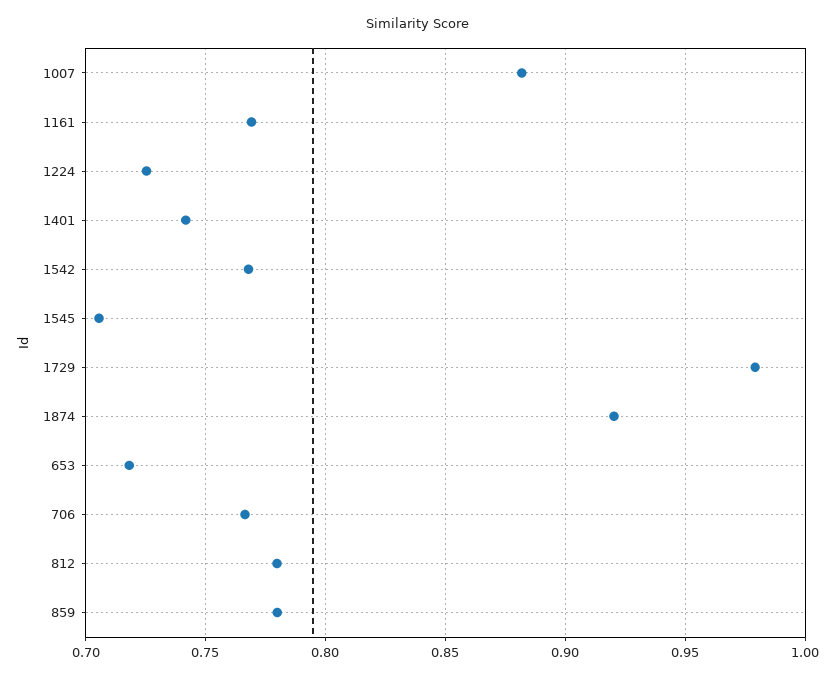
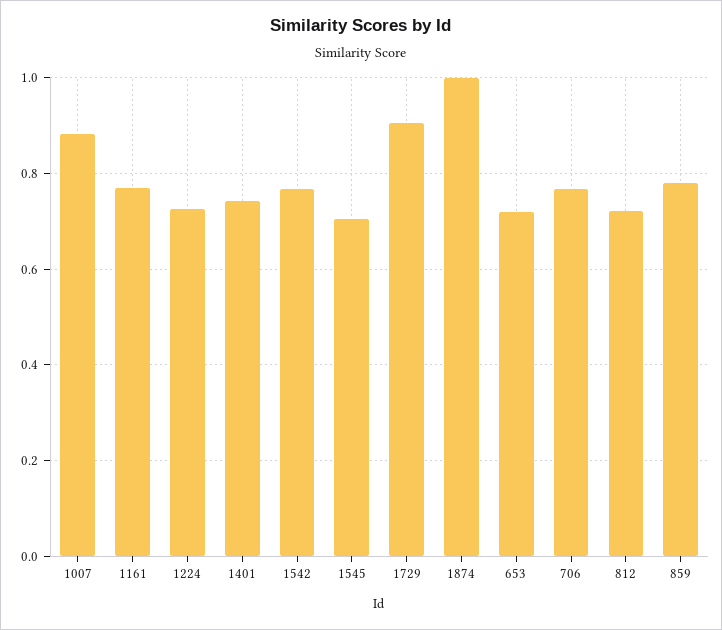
  {
    "1007": 0.88,
    "1161": 0.77,
    "1224": 0.725,
    "1401": 0.74,
    "1542": 0.77,
    "1545": 0.705,
-   "1729": 0.98,
+   "1729": 0.9,
-   "1874": 0.92,
+   "1874": 1,
    "653": 0.72,
    "706": 0.765,
-   "812": 0.78,
+   "812": 0.72,
    "859": 0.78
  }

